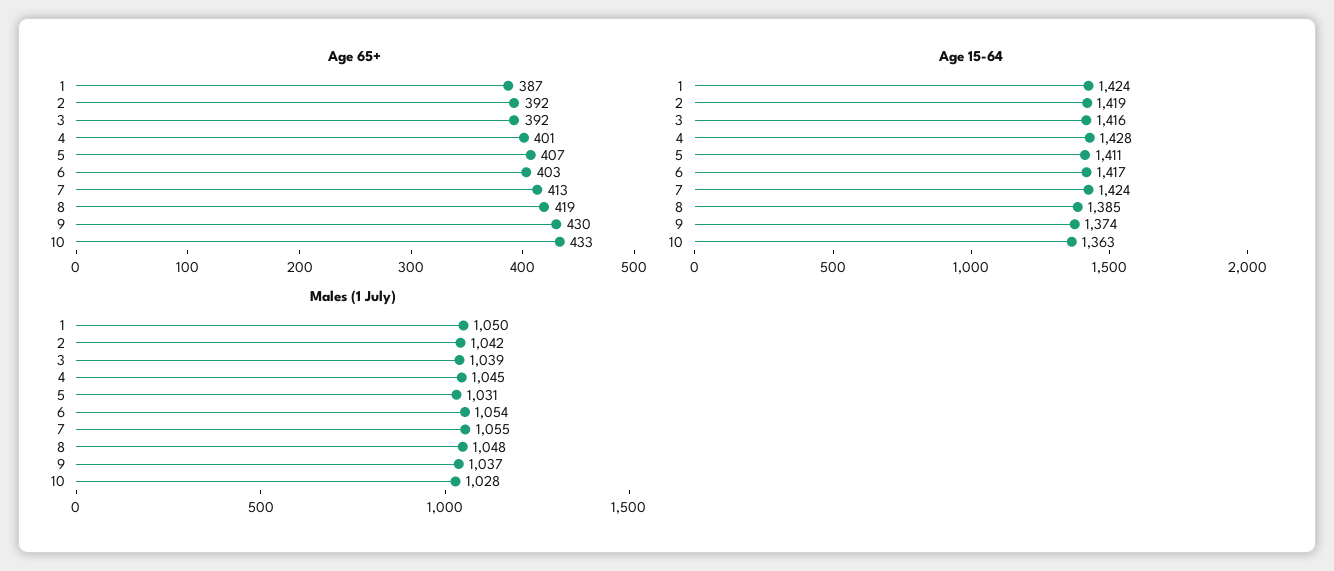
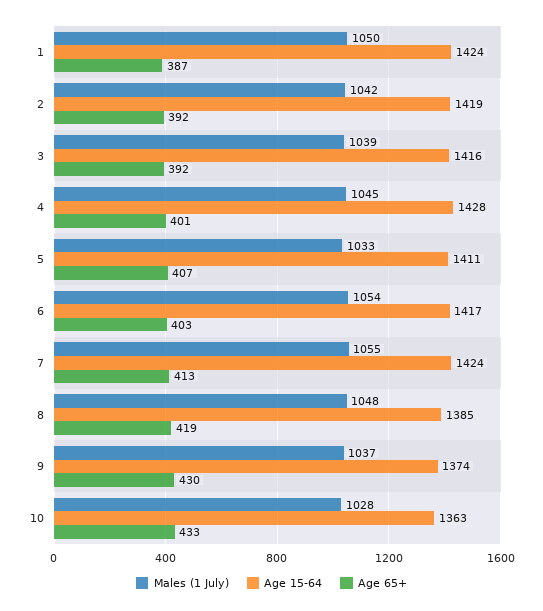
  {
    "Age 65+": {
      "1": 387,
      "2": 392,
      "3": 392,
      "4": 401,
      "5": 407,
      "6": 403,
      "7": 413,
      "8": 419,
      "9": 430,
      "10": 433
    },
    "Age 15-64": {
      "1": 1424,
      "2": 1419,
      "3": 1416,
      "4": 1428,
      "5": 1411,
      "6": 1417,
      "7": 1424,
      "8": 1385,
      "9": 1374,
      "10": 1363
    },
    "Males (1 July)": {
      "1": 1050,
      "2": 1042,
      "3": 1039,
      "4": 1045,
-     "5": 1031,
+     "5": 1033,
      "6": 1054,
      "7": 1055,
      "8": 1048,
      "9": 1037,
      "10": 1028
    }
  }

